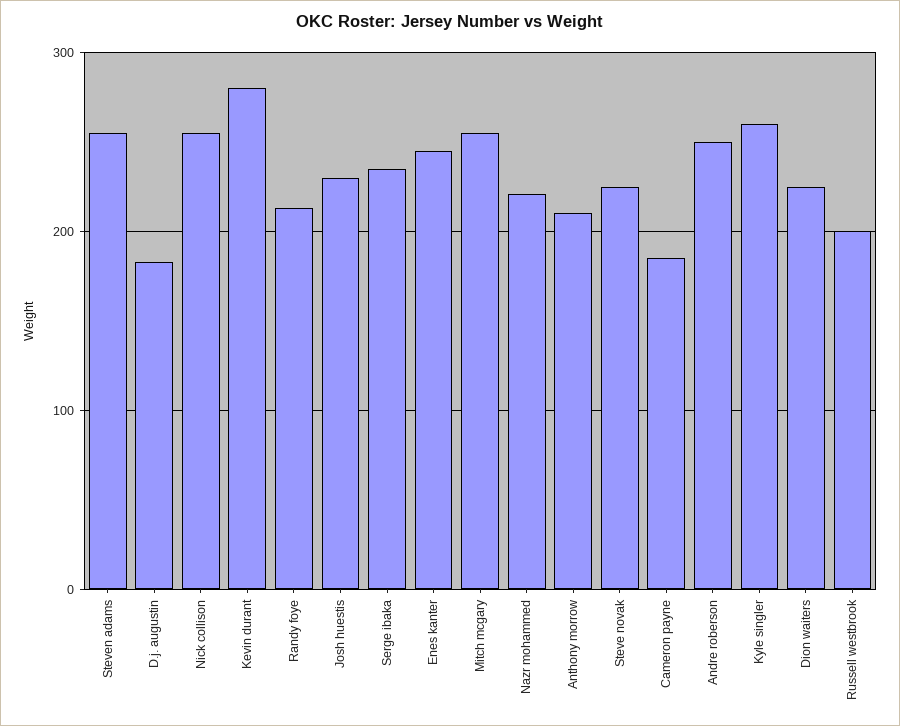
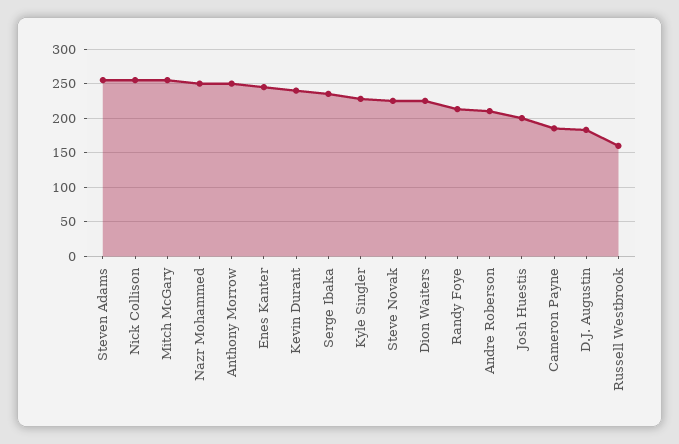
  {
    "Steven adams": 260,
    "D.j. augustin": 180,
    "Nick collison": 260,
-   "Kevin durant": 280,
+   "Kevin durant": 240,
    "Randy foye": 210,
-   "Josh huestis": 230,
+   "Josh huestis": 200,
    "Serge ibaka": 240,
    "Enes kanter": 250,
    "Mitch mcgary": 260,
-   "Nazr mohammed": 220,
+   "Nazr mohammed": 250,
-   "Anthony morrow": 210,
+   "Anthony morrow": 250,
    "Steve novak": 230,
    "Cameron payne": 190,
-   "Andre roberson": 250,
+   "Andre roberson": 210,
-   "Kyle singler": 260,
+   "Kyle singler": 230,
    "Dion waiters": 230,
-   "Russell westbrook": 200
+   "Russell westbrook": 160
  }

